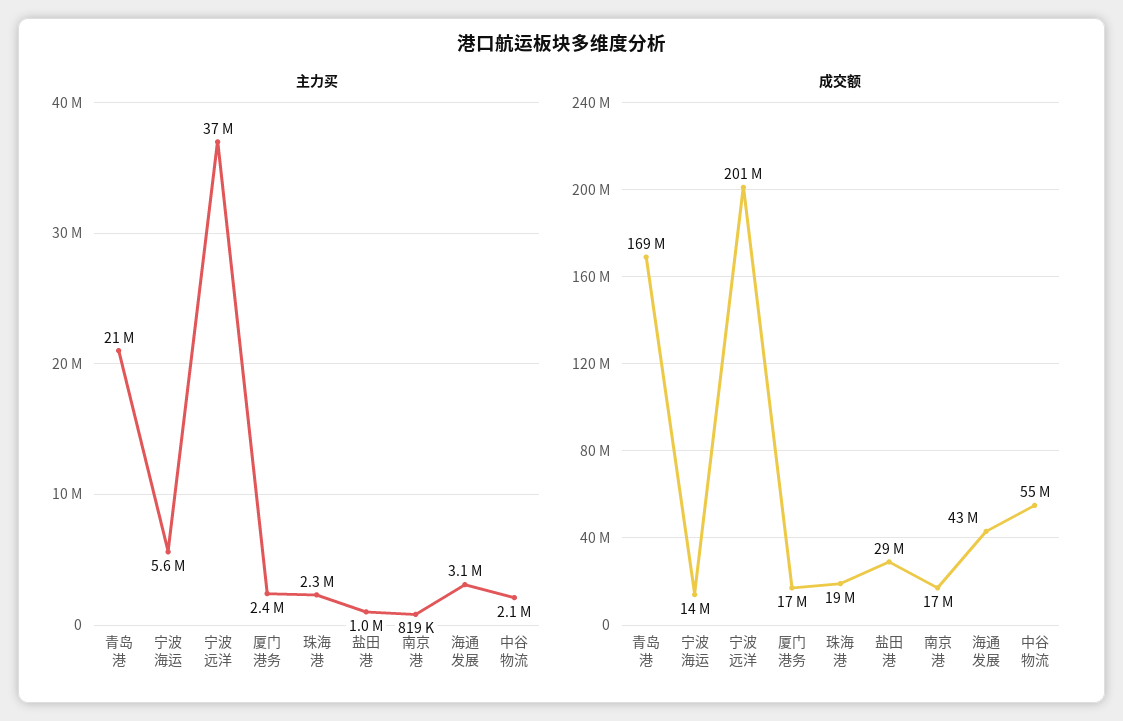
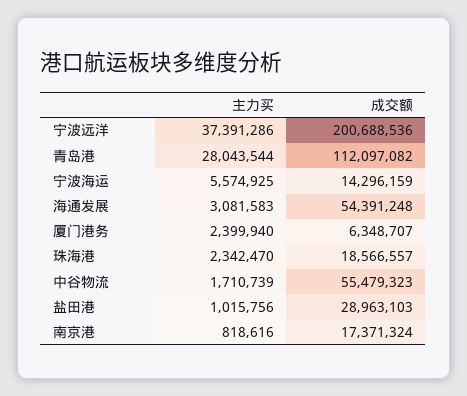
  {
    "主力买": {
-     "青岛港": 21000000,
+     "青岛港": 28043544,
      "宁波海运": 5574925,
      "宁波远洋": 37391286,
      "厦门港务": 2399940,
      "珠海港": 2342470,
      "盐田港": 1015756,
      "南京港": 818616,
      "海通发展": 3081583,
-     "中谷物流": 2100000
+     "中谷物流": 1710739
    },
    "成交额": {
-     "青岛港": 169000000,
+     "青岛港": 112097082,
      "宁波海运": 14296159,
      "宁波远洋": 200688536,
-     "厦门港务": 17000000,
+     "厦门港务": 6348707,
      "珠海港": 18566557,
      "盐田港": 28963103,
      "南京港": 17371324,
-     "海通发展": 43000000,
+     "海通发展": 54391248,
      "中谷物流": 55479323
    }
  }

